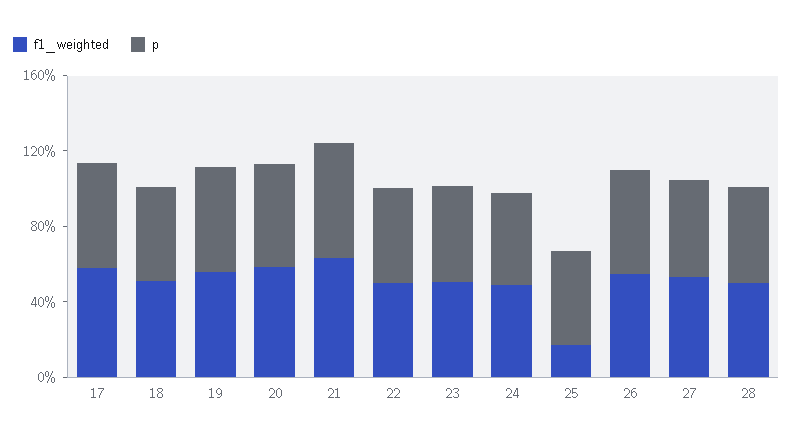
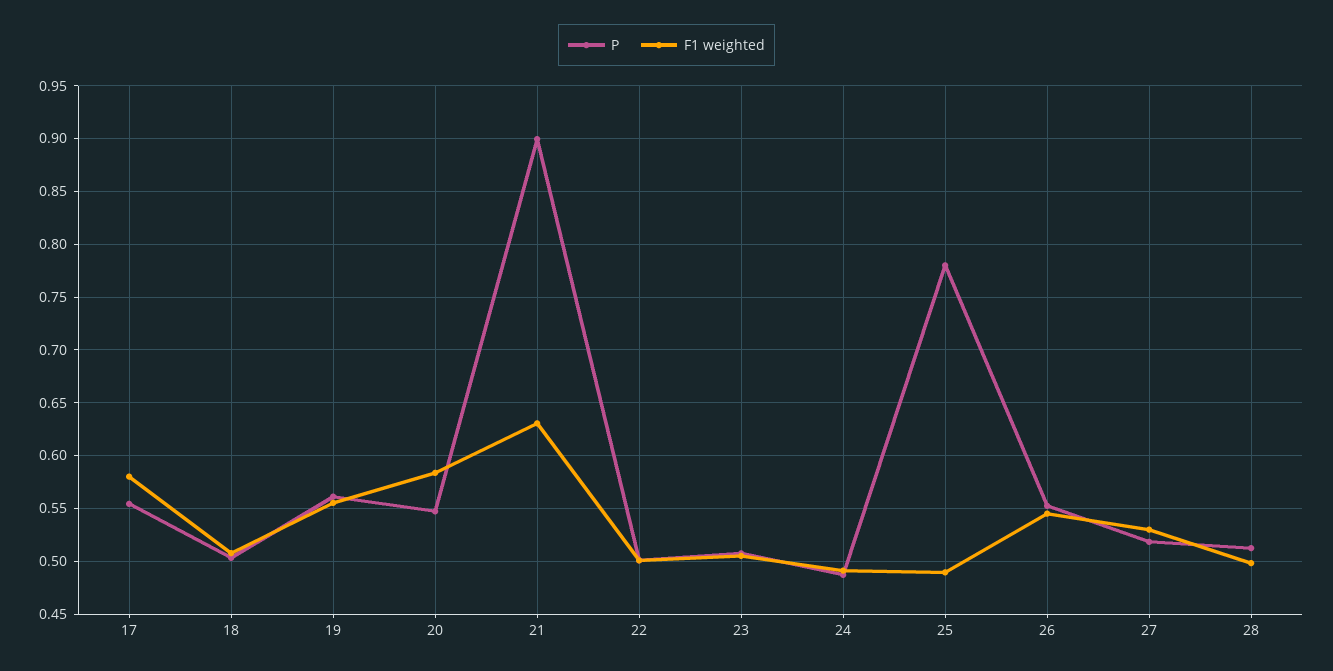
  {
    "f1_weighted": {
      "17": 0.58,
      "18": 0.51,
      "19": 0.56,
      "20": 0.58,
      "21": 0.63,
      "22": 0.5,
      "23": 0.51,
      "24": 0.49,
-     "25": 0.2,
+     "25": 0.49,
      "26": 0.55,
      "27": 0.53,
      "28": 0.5
    },
    "p": {
      "17": 0.55,
      "18": 0.5,
      "19": 0.56,
      "20": 0.55,
-     "21": 0.6,
+     "21": 0.9,
      "22": 0.5,
      "23": 0.51,
      "24": 0.49,
-     "25": 0.5,
+     "25": 0.78,
      "26": 0.55,
      "27": 0.52,
      "28": 0.51
    }
  }

